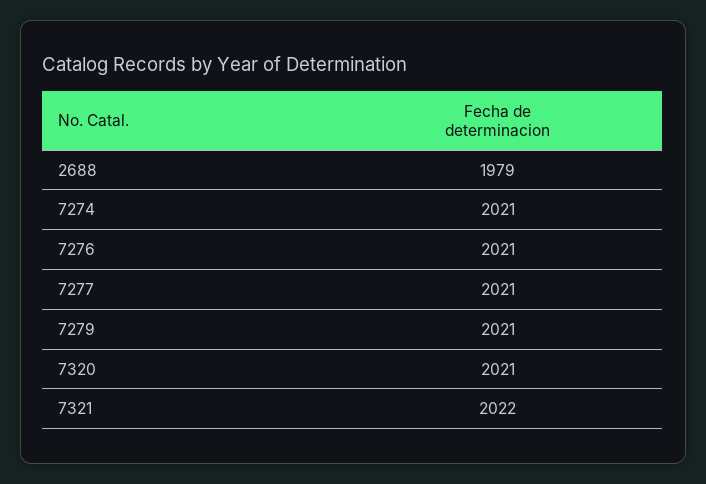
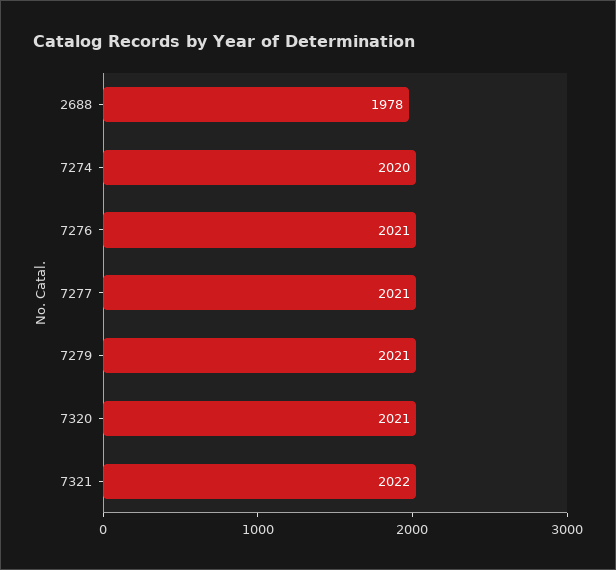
  {
-   "2688": 1979,
+   "2688": 1978,
-   "7274": 2021,
+   "7274": 2020,
    "7276": 2021,
    "7277": 2021,
    "7279": 2021,
    "7320": 2021,
    "7321": 2022
  }

